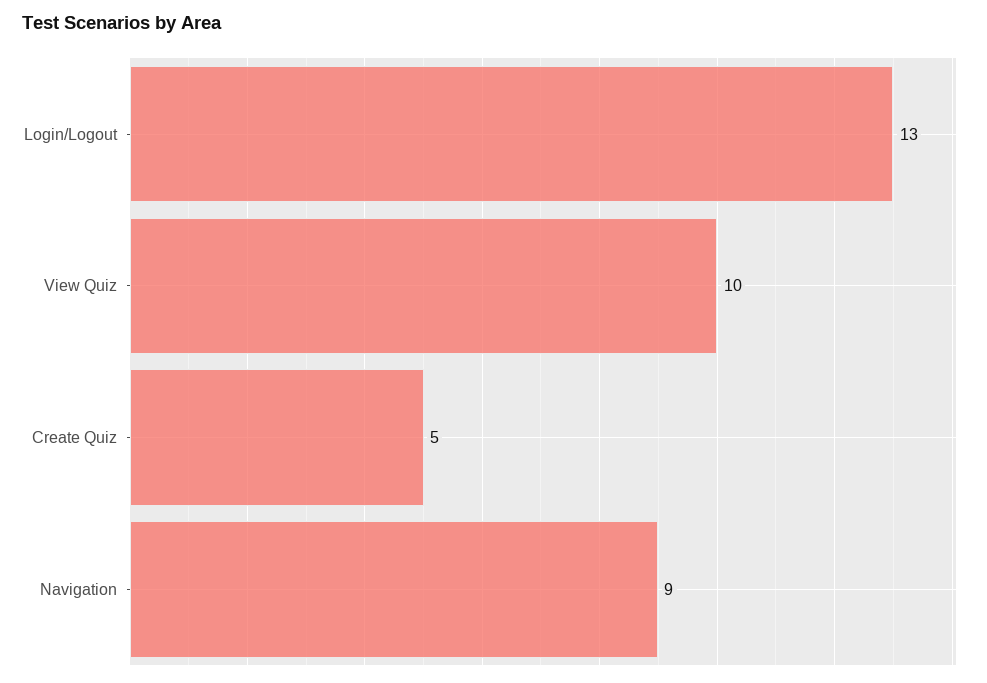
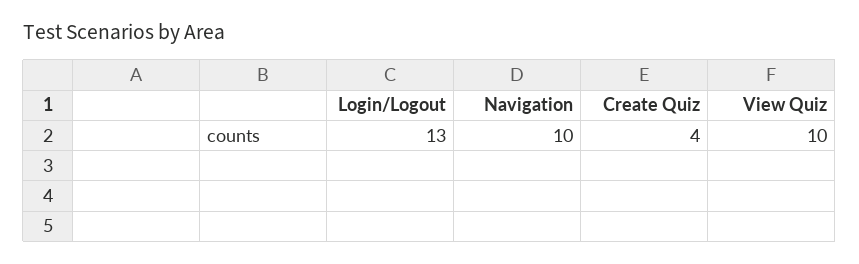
  {
    "Login/Logout": 13,
    "View Quiz": 10,
-   "Create Quiz": 5,
+   "Create Quiz": 4,
-   "Navigation": 9
+   "Navigation": 10
  }

